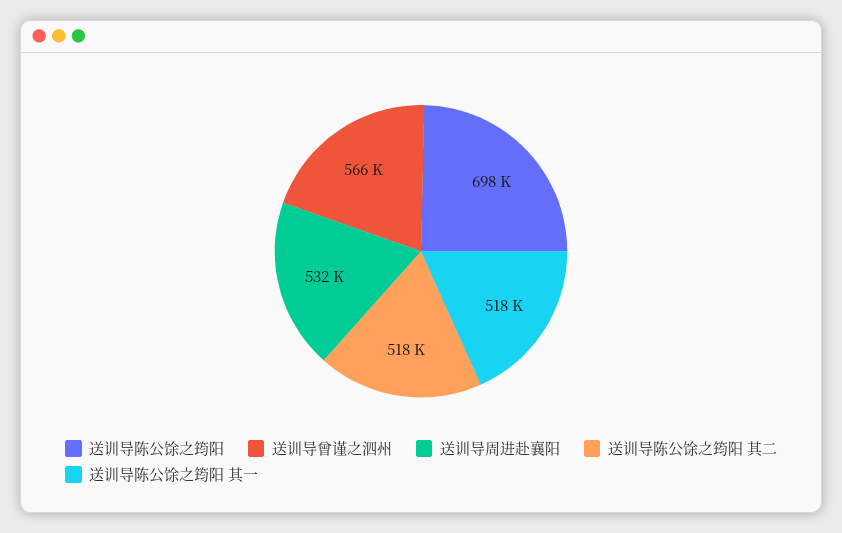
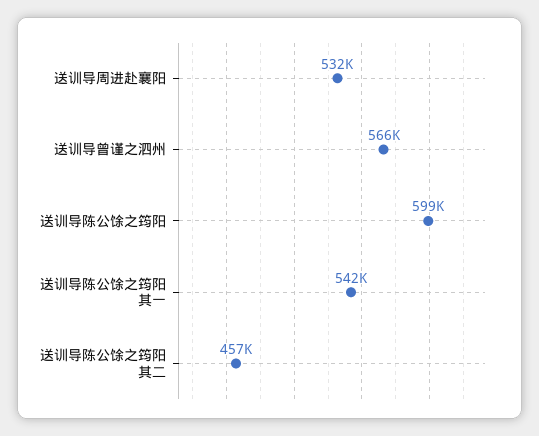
  {
-   "送训导陈公馀之筠阳": 698000,
+   "送训导陈公馀之筠阳": 599000,
    "送训导曾谨之泗州": 566000,
    "送训导周进赴襄阳": 532000,
-   "送训导陈公馀之筠阳 其二": 518000,
+   "送训导陈公馀之筠阳 其二": 457000,
-   "送训导陈公馀之筠阳 其一": 518000
+   "送训导陈公馀之筠阳 其一": 542000
  }

